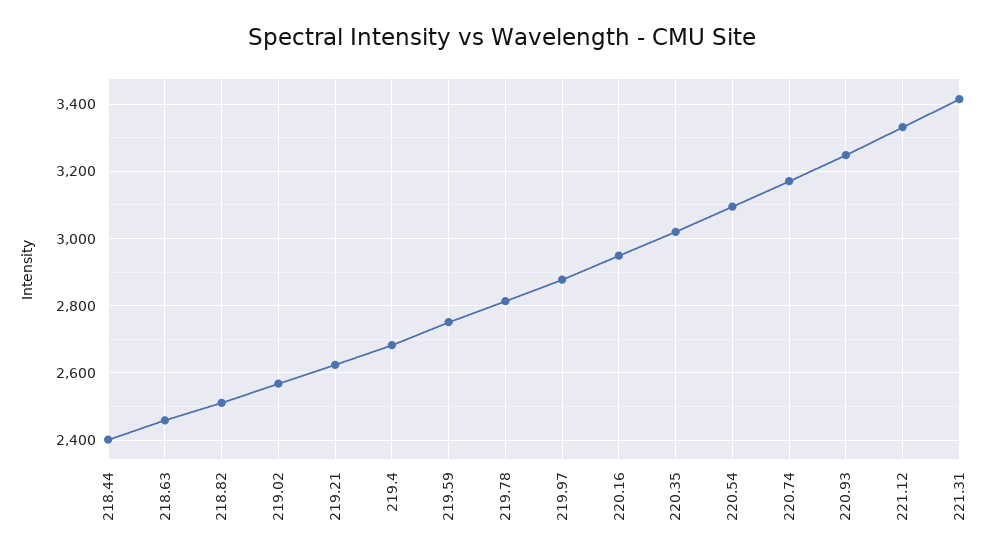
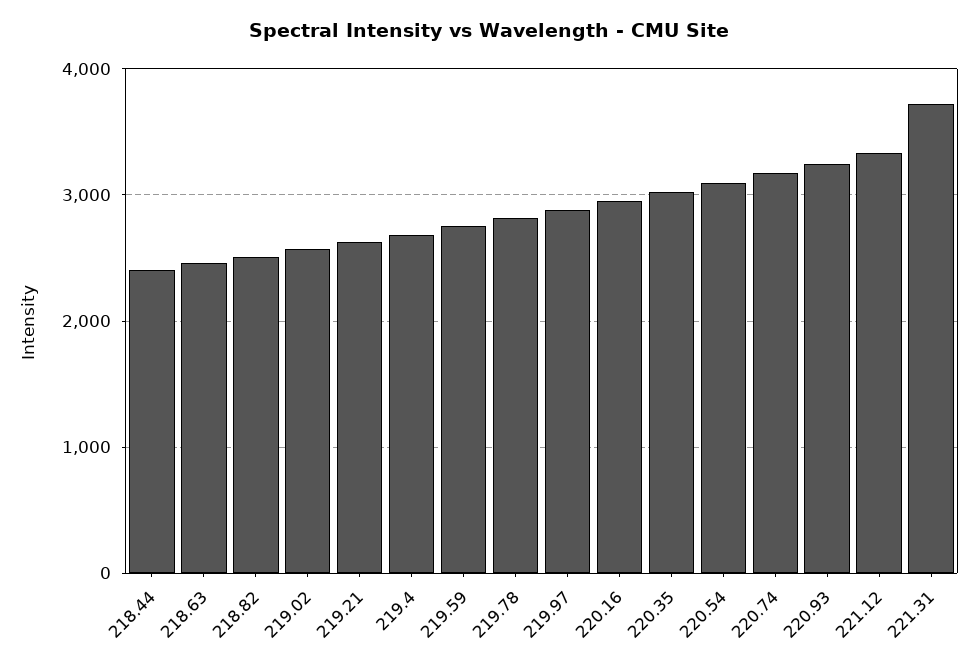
  {
    "218.44": 2400,
    "218.63": 2460,
    "218.82": 2520,
    "219.02": 2560,
    "219.21": 2620,
    "219.4": 2680,
    "219.59": 2760,
    "219.78": 2820,
    "219.97": 2880,
    "220.16": 2940,
    "220.35": 3020,
    "220.54": 3100,
    "220.74": 3180,
    "220.93": 3240,
    "221.12": 3340,
-   "221.31": 3420
+   "221.31": 3700
  }

